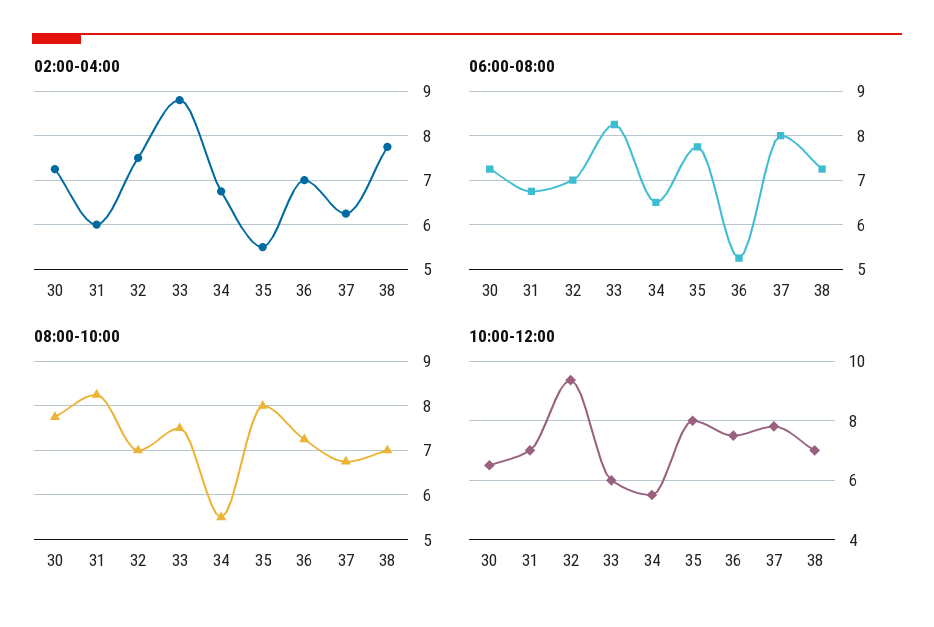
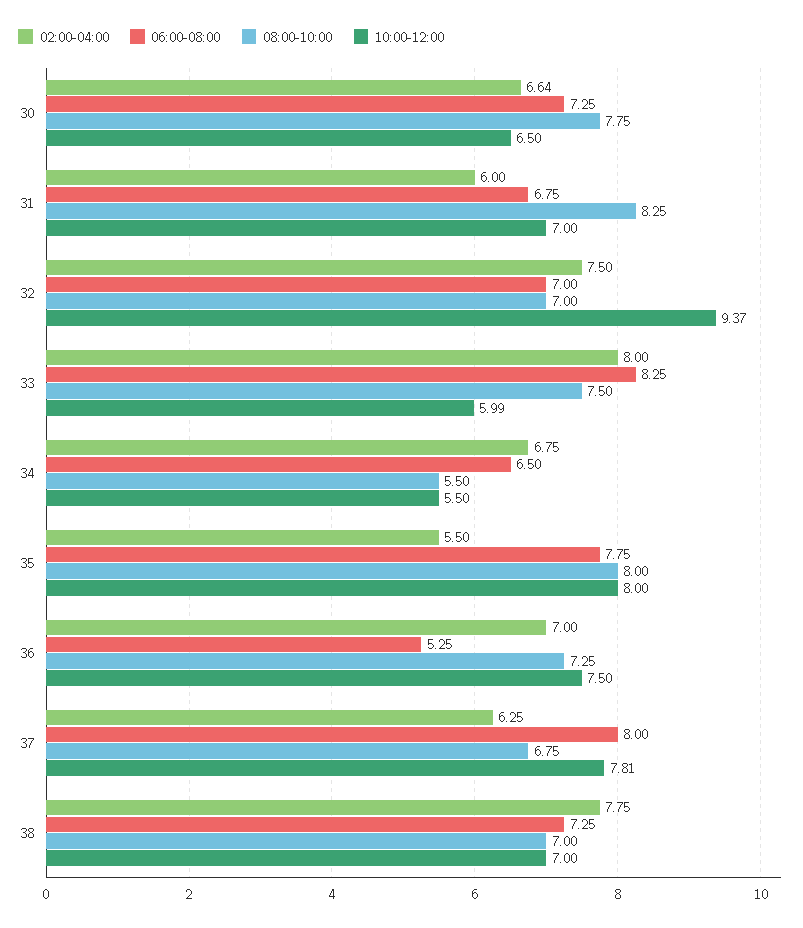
  {
    "02:00-04:00": {
-     "30": 7.2,
+     "30": 6.64,
      "31": 6,
      "32": 7.5,
-     "33": 8.8,
+     "33": 8,
      "34": 6.75,
      "35": 5.5,
      "36": 7,
      "37": 6.25,
      "38": 7.75
    },
    "06:00-08:00": {
      "30": 7.25,
      "31": 6.75,
      "32": 7,
      "33": 8.25,
      "34": 6.5,
      "35": 7.75,
      "36": 5.25,
      "37": 8,
      "38": 7.25
    },
    "08:00-10:00": {
      "30": 7.75,
      "31": 8.25,
      "32": 7,
      "33": 7.5,
      "34": 5.5,
      "35": 8,
      "36": 7.25,
      "37": 6.75,
      "38": 7
    },
    "10:00-12:00": {
      "30": 6.5,
      "31": 7,
      "32": 9.37,
      "33": 5.99,
      "34": 5.5,
      "35": 8,
      "36": 7.5,
      "37": 7.81,
      "38": 7
    }
  }

